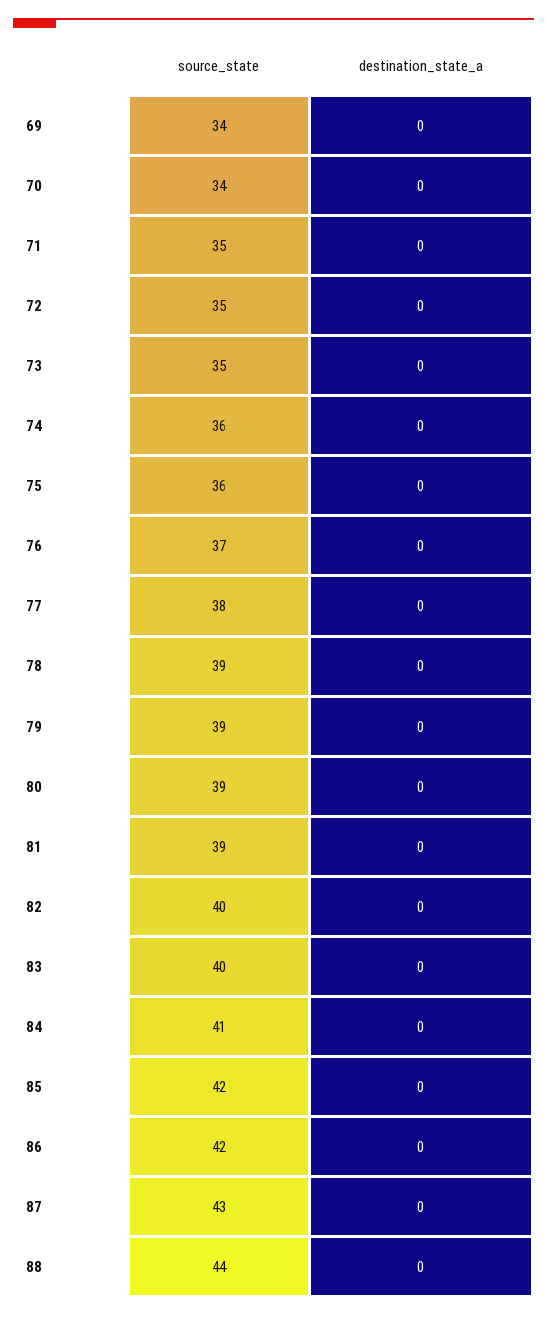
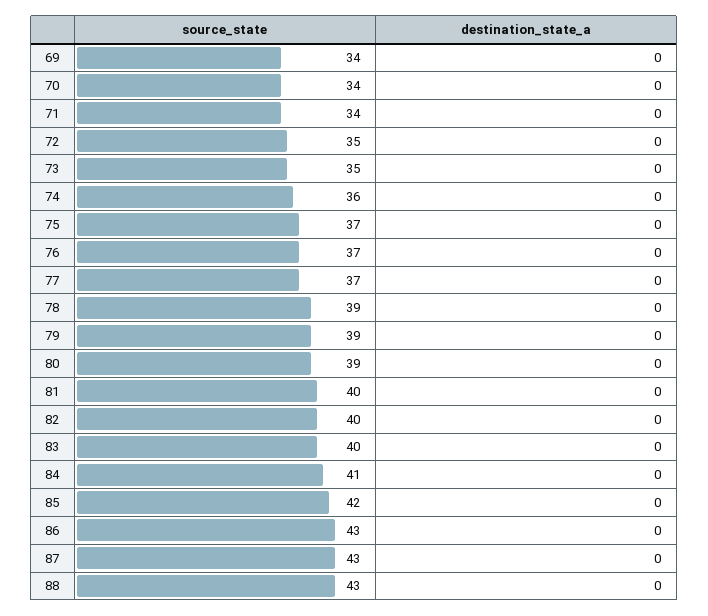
  {
    "source_state": {
      "69": 34,
      "70": 34,
-     "71": 35,
+     "71": 34,
      "72": 35,
      "73": 35,
      "74": 36,
-     "75": 36,
+     "75": 37,
      "76": 37,
-     "77": 38,
+     "77": 37,
      "78": 39,
      "79": 39,
      "80": 39,
-     "81": 39,
+     "81": 40,
      "82": 40,
      "83": 40,
      "84": 41,
      "85": 42,
-     "86": 42,
+     "86": 43,
      "87": 43,
-     "88": 44
+     "88": 43
    },
    "destination_state_a": {
      "69": 0,
      "70": 0,
      "71": 0,
      "72": 0,
      "73": 0,
      "74": 0,
      "75": 0,
      "76": 0,
      "77": 0,
      "78": 0,
      "79": 0,
      "80": 0,
      "81": 0,
      "82": 0,
      "83": 0,
      "84": 0,
      "85": 0,
      "86": 0,
      "87": 0,
      "88": 0
    }
  }

